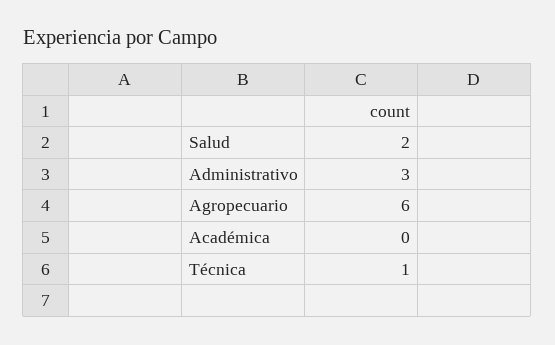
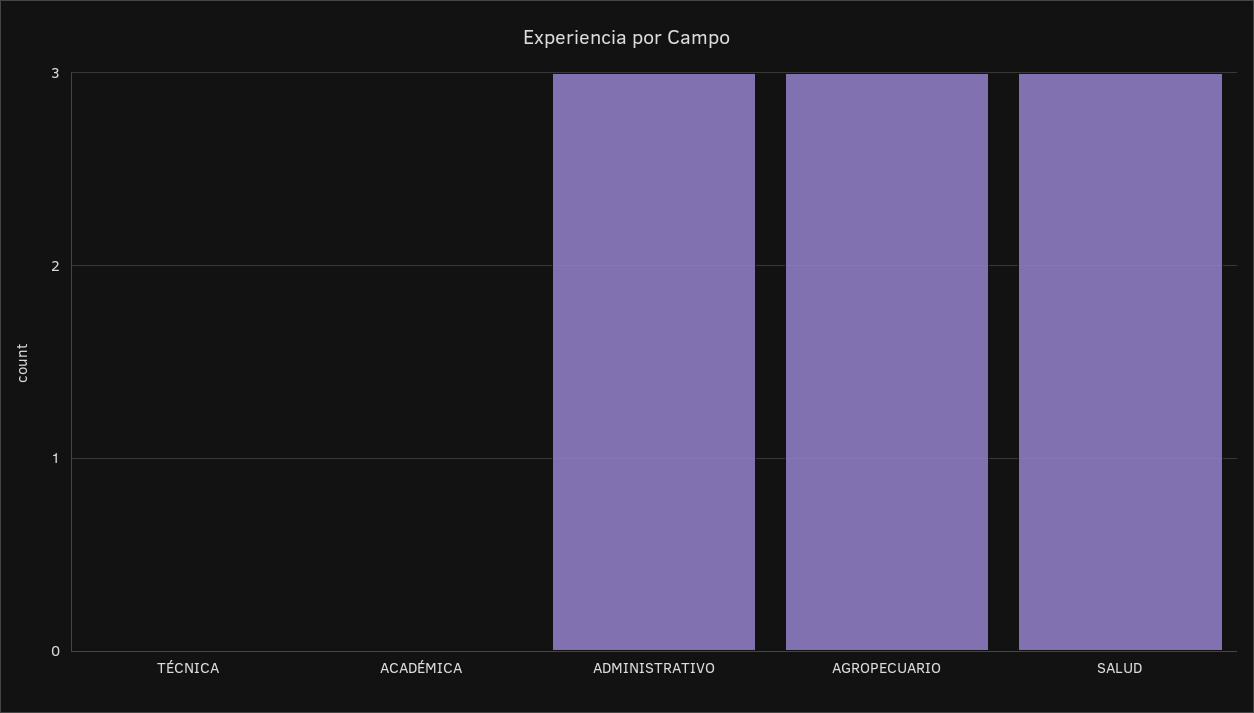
  {
-   "Salud": 2,
+   "Salud": 3,
    "Administrativo": 3,
-   "Agropecuario": 6,
+   "Agropecuario": 3,
    "Académica": 0,
-   "Técnica": 1
+   "Técnica": 0
  }

